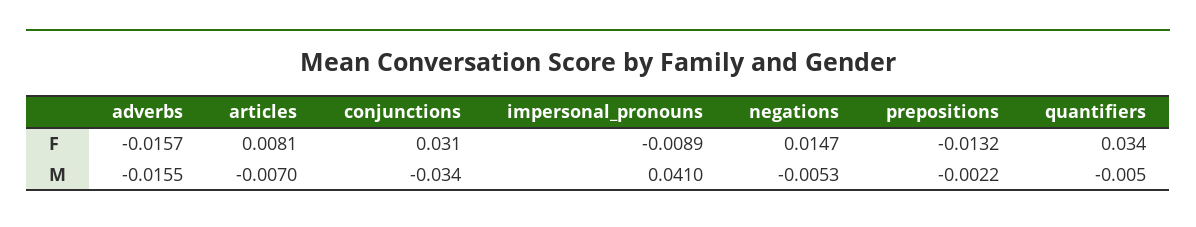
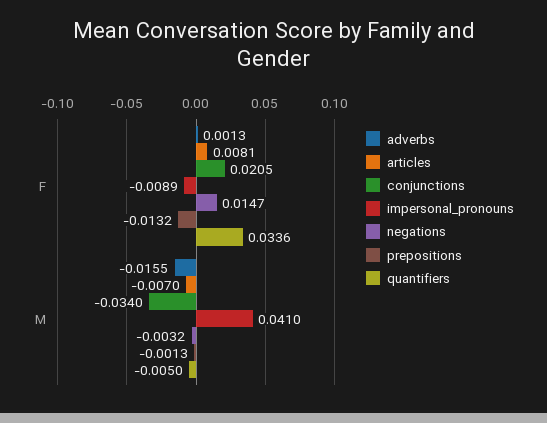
  {
    "adverbs": {
-     "F": -0.0157,
+     "F": 0.0013,
      "M": -0.0155
    },
    "articles": {
      "F": 0.0081,
      "M": -0.007
    },
    "conjunctions": {
-     "F": 0.031,
+     "F": 0.0205,
      "M": -0.034
    },
    "impersonal_pronouns": {
      "F": -0.0089,
      "M": 0.041
    },
    "negations": {
      "F": 0.0147,
-     "M": -0.0053
+     "M": -0.0032
    },
    "prepositions": {
      "F": -0.0132,
-     "M": -0.0022
+     "M": -0.0013
    },
    "quantifiers": {
-     "F": 0.034,
+     "F": 0.0336,
      "M": -0.005
    }
  }

